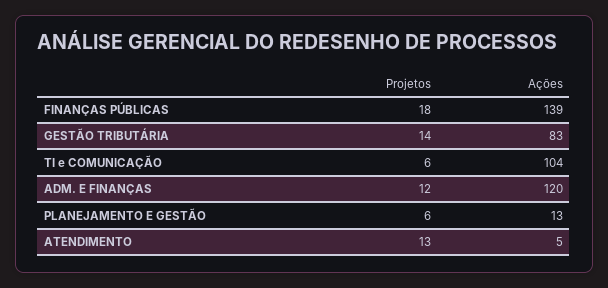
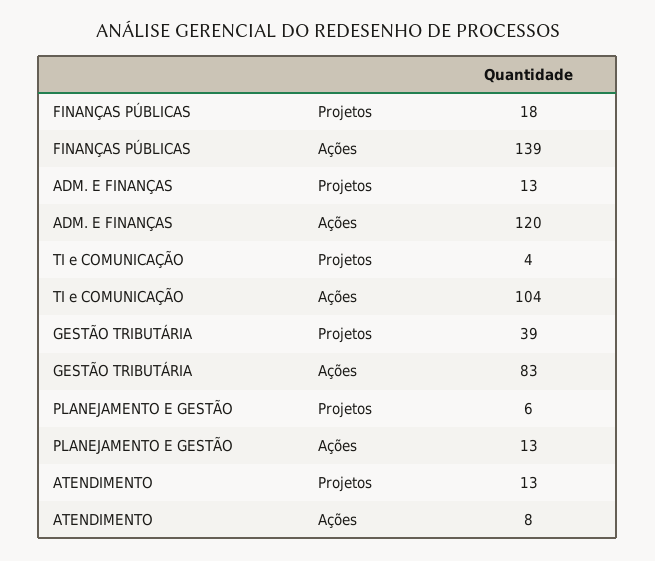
  {
    "Projetos": {
      "FINANÇAS PÚBLICAS": 18,
-     "GESTÃO TRIBUTÁRIA": 14,
+     "GESTÃO TRIBUTÁRIA": 39,
-     "TI e COMUNICAÇÃO": 6,
+     "TI e COMUNICAÇÃO": 4,
-     "ADM. E FINANÇAS": 12,
+     "ADM. E FINANÇAS": 13,
      "PLANEJAMENTO E GESTÃO": 6,
      "ATENDIMENTO": 13
    },
    "Ações": {
      "FINANÇAS PÚBLICAS": 139,
      "GESTÃO TRIBUTÁRIA": 83,
      "TI e COMUNICAÇÃO": 104,
      "ADM. E FINANÇAS": 120,
      "PLANEJAMENTO E GESTÃO": 13,
-     "ATENDIMENTO": 5
+     "ATENDIMENTO": 8
    }
  }

